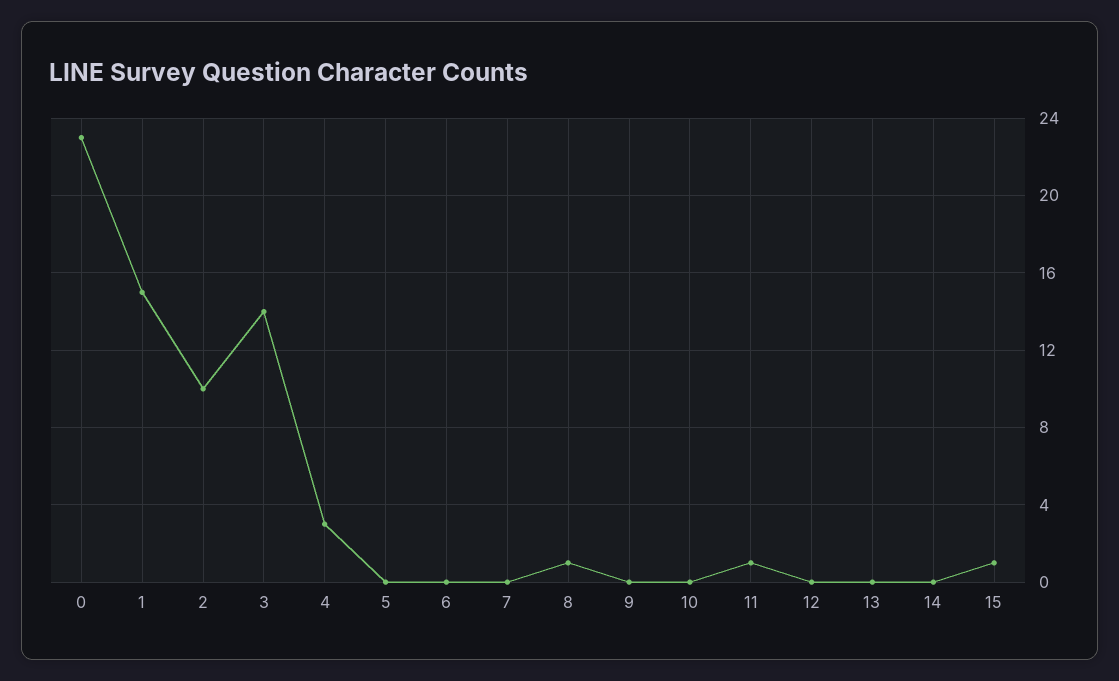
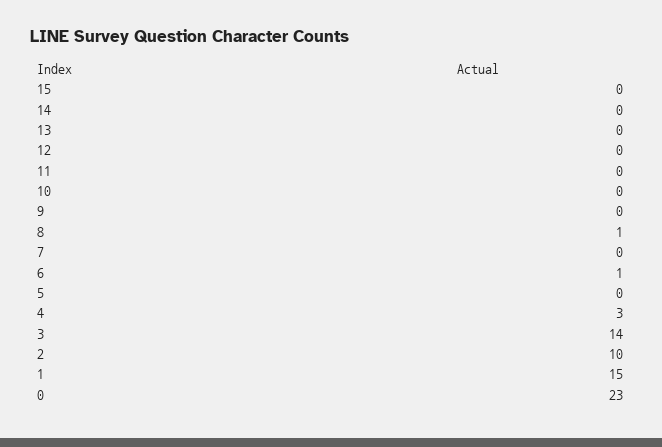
  {
    "0": 23,
    "1": 15,
    "2": 10,
    "3": 14,
    "4": 3,
    "5": 0,
-   "6": 0,
+   "6": 1,
    "7": 0,
    "8": 1,
    "9": 0,
    "10": 0,
-   "11": 1,
+   "11": 0,
    "12": 0,
    "13": 0,
    "14": 0,
-   "15": 1
+   "15": 0
  }

